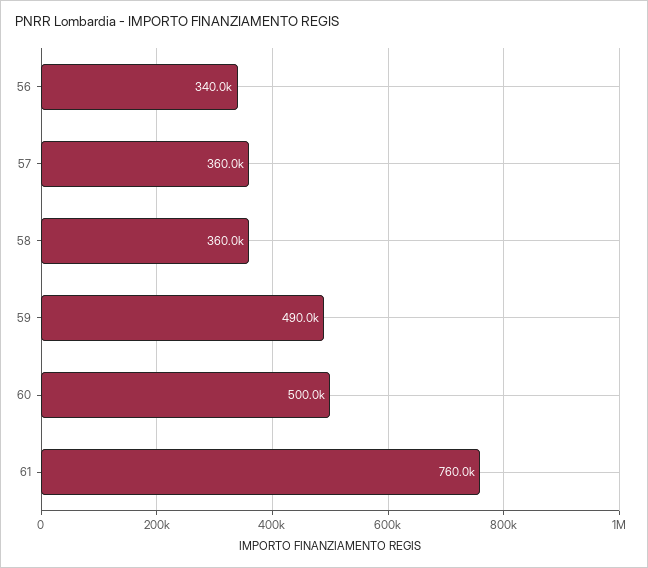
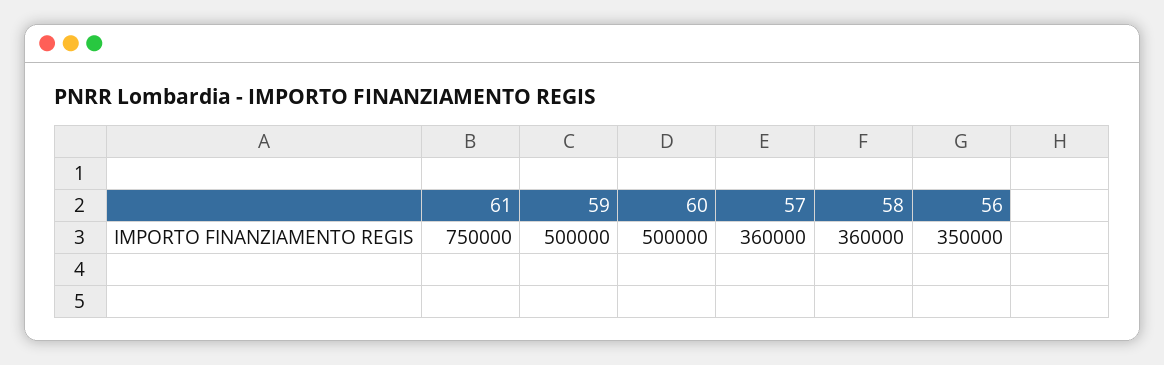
  {
-   "56": 340000,
+   "56": 350000,
    "57": 360000,
    "58": 360000,
-   "59": 490000,
+   "59": 500000,
    "60": 500000,
-   "61": 760000
+   "61": 750000
  }

